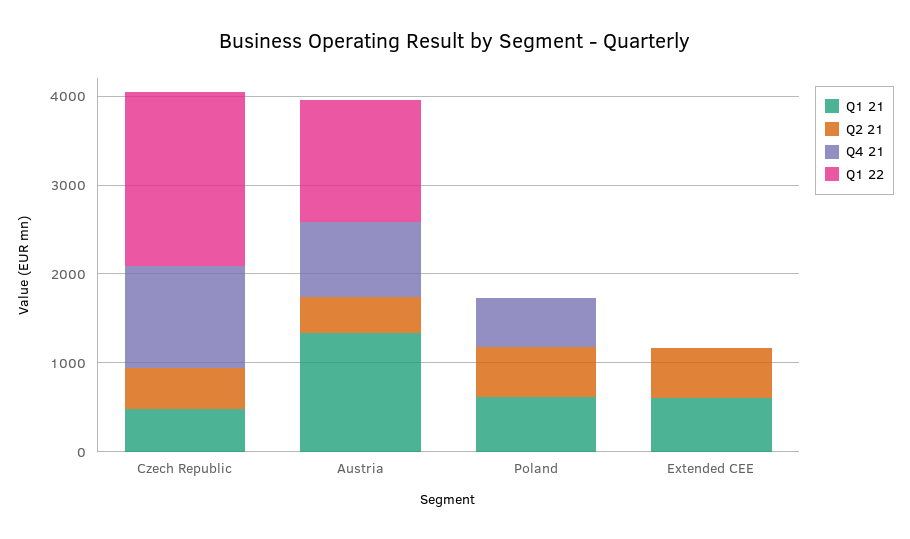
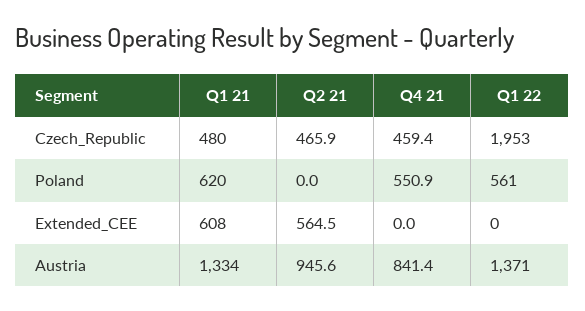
  {
    "Q1 21": {
      "Czech Republic": 480,
      "Austria": 1334,
      "Poland": 620,
      "Extended CEE": 608
    },
    "Q2 21": {
      "Czech Republic": 465.9,
-     "Austria": 400,
+     "Austria": 945.6,
-     "Poland": 600,
+     "Poland": 0,
      "Extended CEE": 564.5
    },
    "Q4 21": {
-     "Czech Republic": 1200,
+     "Czech Republic": 459.4,
      "Austria": 841.4,
      "Poland": 550.9,
      "Extended CEE": 0
    },
    "Q1 22": {
      "Czech Republic": 1953,
      "Austria": 1371,
-     "Poland": 0,
+     "Poland": 561,
      "Extended CEE": 0
    }
  }

